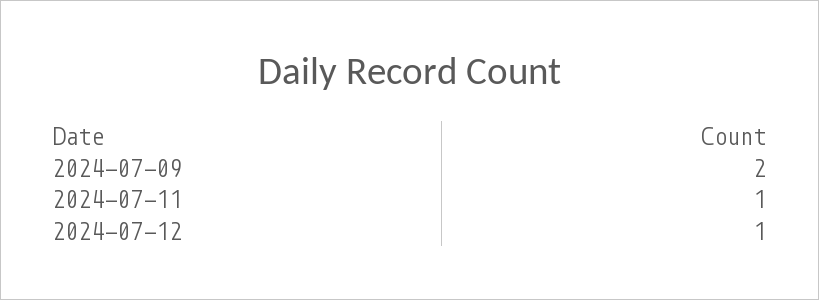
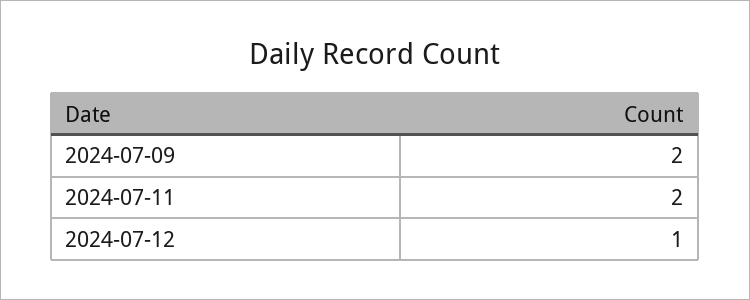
  {
    "2024-07-09": 2,
-   "2024-07-11": 1,
+   "2024-07-11": 2,
    "2024-07-12": 1
  }

